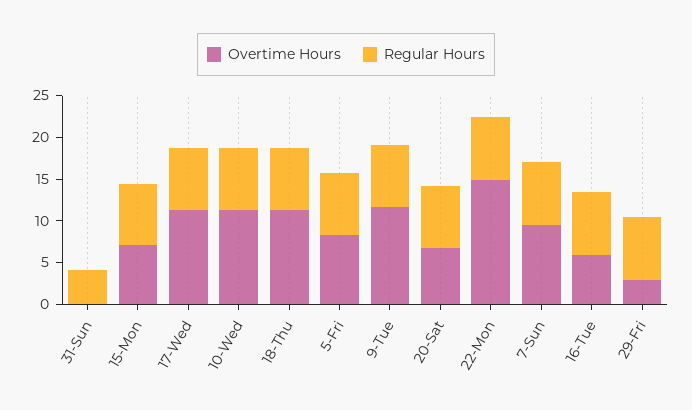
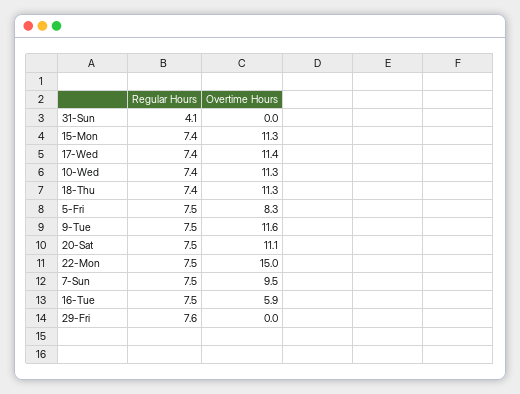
  {
    "Overtime Hours": {
      "31-Sun": 0,
-     "15-Mon": 7,
+     "15-Mon": 11.3,
      "17-Wed": 11.4,
      "10-Wed": 11.3,
      "18-Thu": 11.3,
      "5-Fri": 8.3,
      "9-Tue": 11.6,
-     "20-Sat": 7,
+     "20-Sat": 11.1,
      "22-Mon": 15,
      "7-Sun": 9.5,
      "16-Tue": 5.9,
-     "29-Fri": 3
+     "29-Fri": 0
    },
    "Regular Hours": {
      "31-Sun": 4.1,
      "15-Mon": 7.4,
      "17-Wed": 7.4,
      "10-Wed": 7.4,
      "18-Thu": 7.4,
      "5-Fri": 7.5,
      "9-Tue": 7.5,
      "20-Sat": 7.5,
      "22-Mon": 7.5,
      "7-Sun": 7.5,
      "16-Tue": 7.5,
      "29-Fri": 7.6
    }
  }

